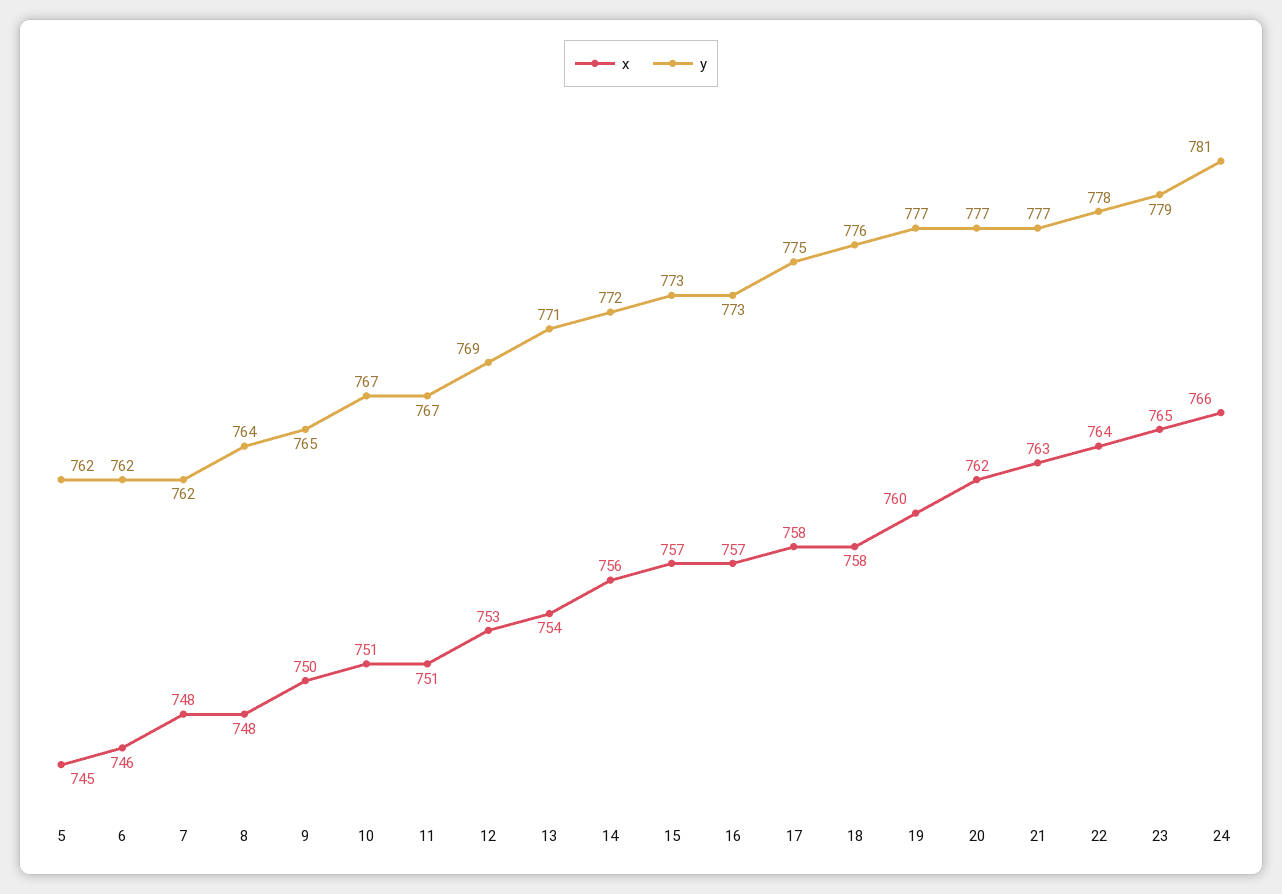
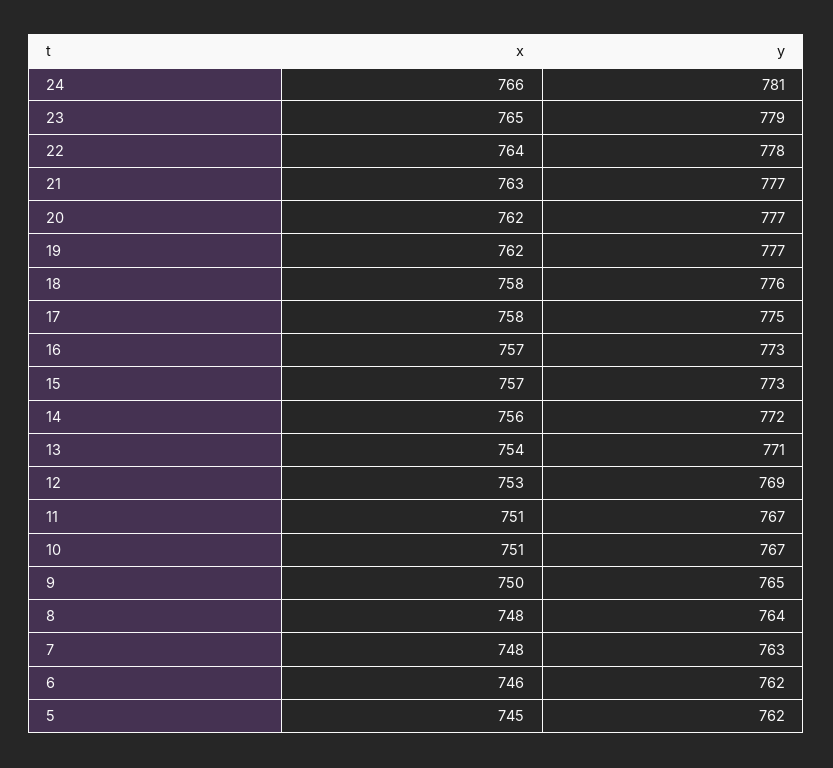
  {
    "x": {
      "5": 745,
      "6": 746,
      "7": 748,
      "8": 748,
      "9": 750,
      "10": 751,
      "11": 751,
      "12": 753,
      "13": 754,
      "14": 756,
      "15": 757,
      "16": 757,
      "17": 758,
      "18": 758,
-     "19": 760,
+     "19": 762,
      "20": 762,
      "21": 763,
      "22": 764,
      "23": 765,
      "24": 766
    },
    "y": {
      "5": 762,
      "6": 762,
-     "7": 762,
+     "7": 763,
      "8": 764,
      "9": 765,
      "10": 767,
      "11": 767,
      "12": 769,
      "13": 771,
      "14": 772,
      "15": 773,
      "16": 773,
      "17": 775,
      "18": 776,
      "19": 777,
      "20": 777,
      "21": 777,
      "22": 778,
      "23": 779,
      "24": 781
    }
  }

